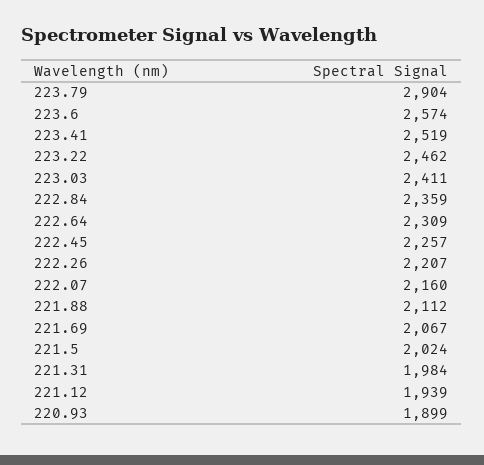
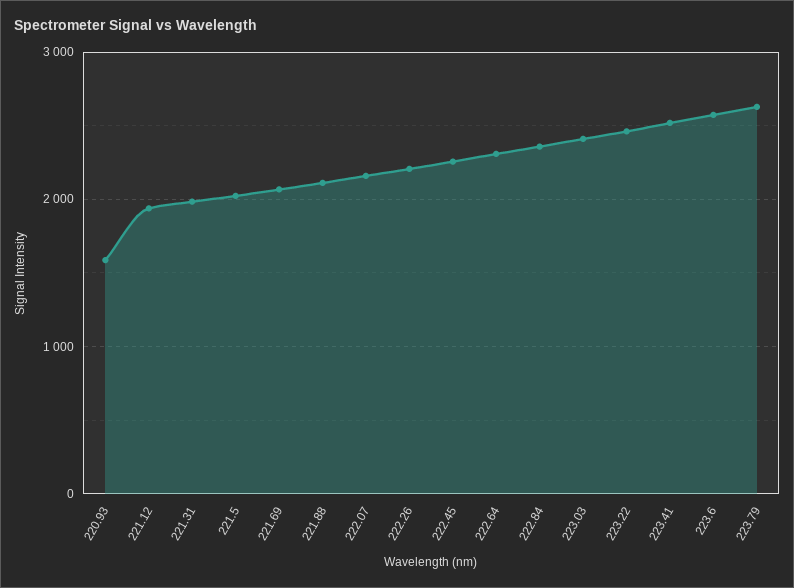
  {
-   "223.79": 2904,
+   "223.79": 2600,
    "223.6": 2574,
    "223.41": 2519,
    "223.22": 2462,
    "223.03": 2411,
    "222.84": 2359,
    "222.64": 2309,
    "222.45": 2257,
    "222.26": 2207,
    "222.07": 2160,
    "221.88": 2112,
    "221.69": 2067,
    "221.5": 2024,
    "221.31": 1984,
    "221.12": 1939,
-   "220.93": 1899
+   "220.93": 1600
  }

